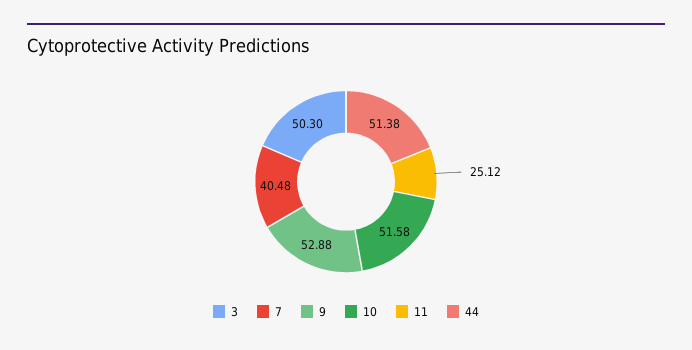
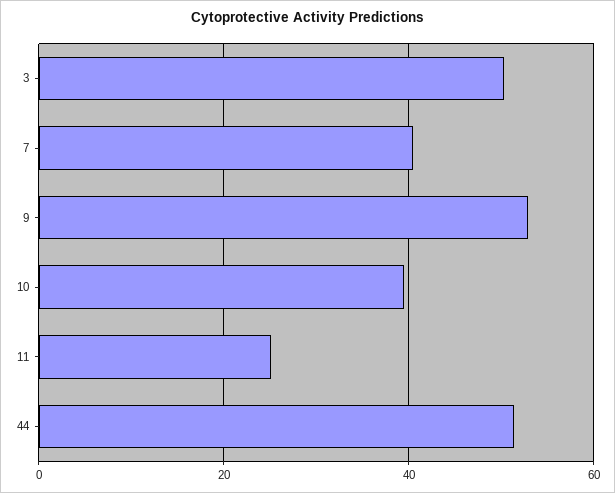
  {
    "3": 50.3,
    "7": 40.48,
    "9": 52.88,
-   "10": 51.58,
+   "10": 40,
    "11": 25.12,
    "44": 51.38
  }

